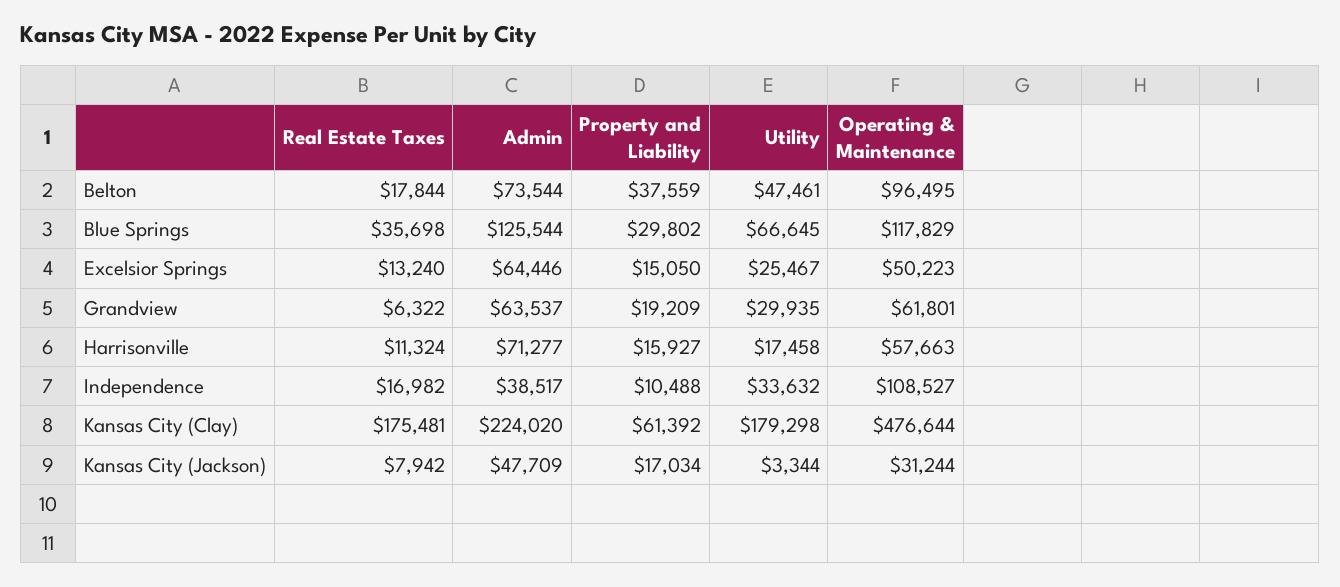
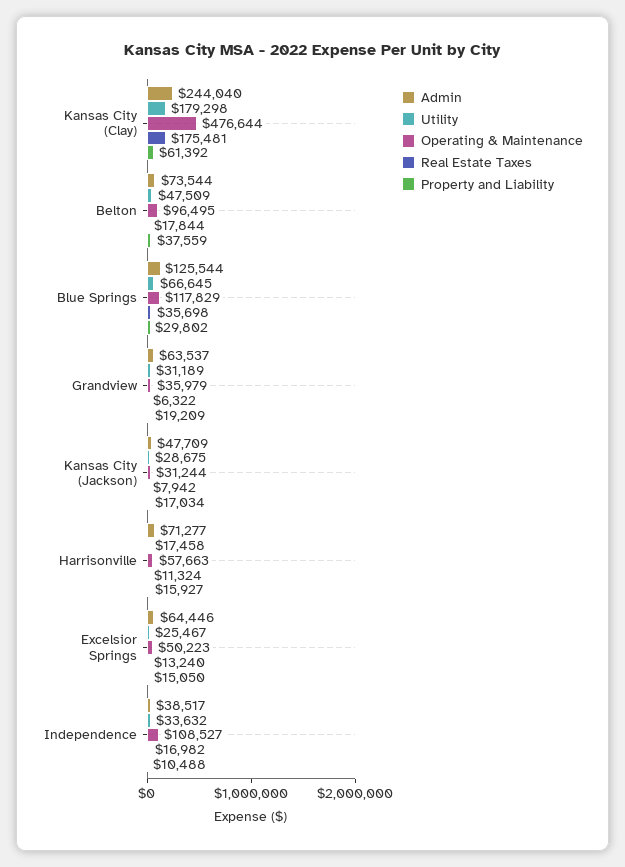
  {
    "Real Estate Taxes": {
      "Belton": 17844,
      "Blue Springs": 35698,
      "Excelsior Springs": 13240,
      "Grandview": 6322,
      "Harrisonville": 11324,
      "Independence": 16982,
      "Kansas City (Clay)": 175481,
      "Kansas City (Jackson)": 7942
    },
    "Admin": {
      "Belton": 73544,
      "Blue Springs": 125544,
      "Excelsior Springs": 64446,
      "Grandview": 63537,
      "Harrisonville": 71277,
      "Independence": 38517,
-     "Kansas City (Clay)": 224020,
+     "Kansas City (Clay)": 244040,
      "Kansas City (Jackson)": 47709
    },
    "Property and Liability": {
      "Belton": 37559,
      "Blue Springs": 29802,
      "Excelsior Springs": 15050,
      "Grandview": 19209,
      "Harrisonville": 15927,
      "Independence": 10488,
      "Kansas City (Clay)": 61392,
      "Kansas City (Jackson)": 17034
    },
    "Utility": {
-     "Belton": 47461,
+     "Belton": 47509,
      "Blue Springs": 66645,
      "Excelsior Springs": 25467,
-     "Grandview": 29935,
+     "Grandview": 31189,
      "Harrisonville": 17458,
      "Independence": 33632,
      "Kansas City (Clay)": 179298,
-     "Kansas City (Jackson)": 3344
+     "Kansas City (Jackson)": 28675
    },
    "Operating & Maintenance": {
      "Belton": 96495,
      "Blue Springs": 117829,
      "Excelsior Springs": 50223,
-     "Grandview": 61801,
+     "Grandview": 35979,
      "Harrisonville": 57663,
      "Independence": 108527,
      "Kansas City (Clay)": 476644,
      "Kansas City (Jackson)": 31244
    }
  }

